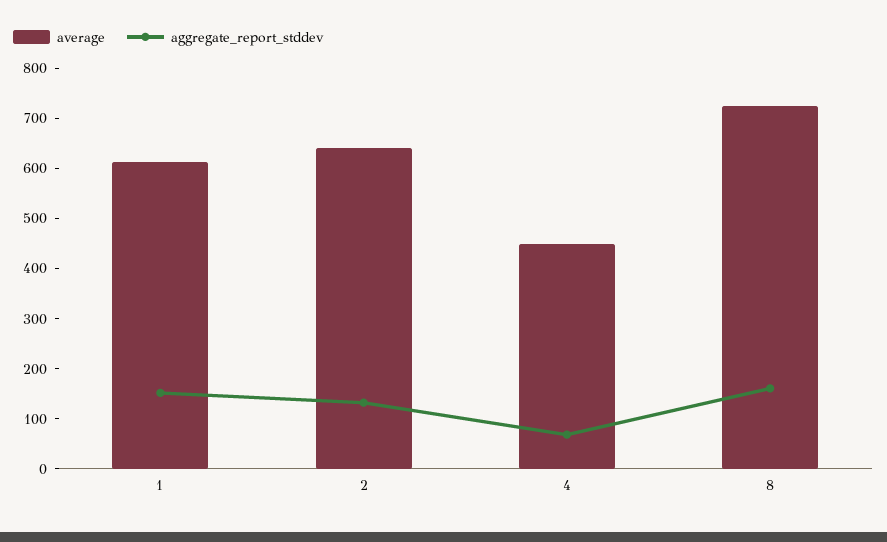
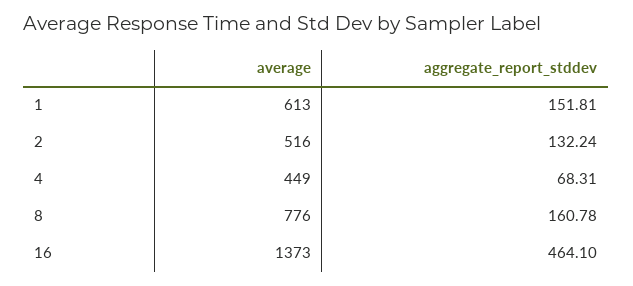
  {
    "average": {
      "1": 613,
-     "2": 640,
+     "2": 516,
      "4": 449,
-     "8": 720
+     "8": 776,
+     "16": 1373
    },
    "aggregate_report_stddev": {
      "1": 151.81,
      "2": 132.24,
      "4": 68.31,
-     "8": 160.78
+     "8": 160.78,
+     "16": 464.1
    }
  }

